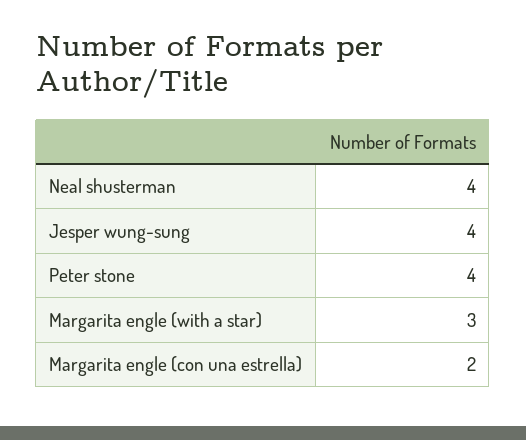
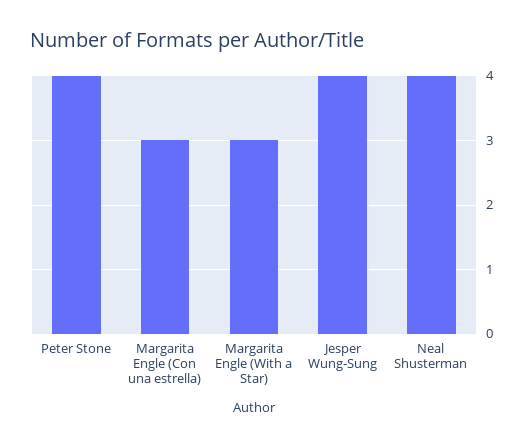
  {
    "Neal shusterman": 4,
    "Jesper wung-sung": 4,
    "Peter stone": 4,
    "Margarita engle (with a star)": 3,
-   "Margarita engle (con una estrella)": 2
+   "Margarita engle (con una estrella)": 3
  }

